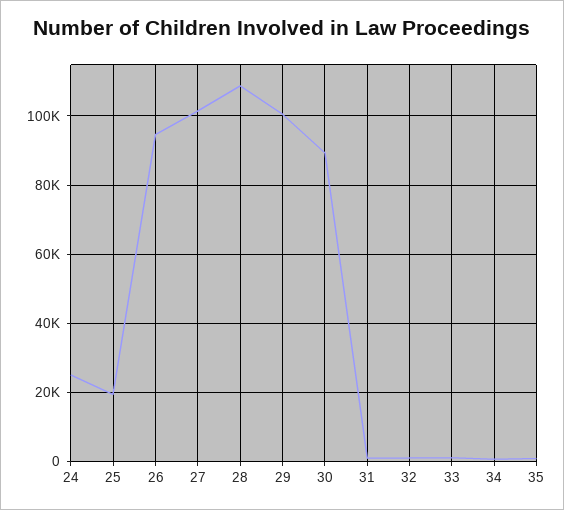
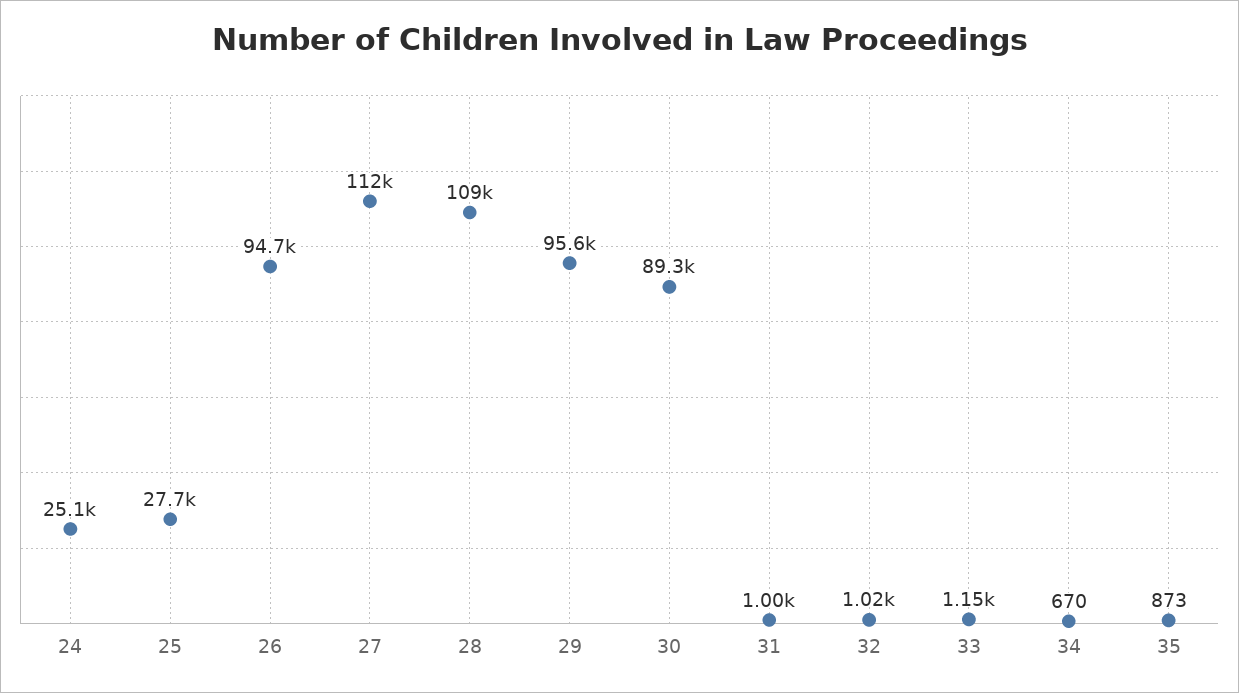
  {
    "24": 25100,
-   "25": 20000,
+   "25": 27700,
    "26": 94700,
-   "27": 102000,
+   "27": 112000,
    "28": 109000,
-   "29": 100000,
+   "29": 95600,
    "30": 89300,
    "31": 1000,
    "32": 1020,
    "33": 1150,
    "34": 670,
    "35": 873
  }

